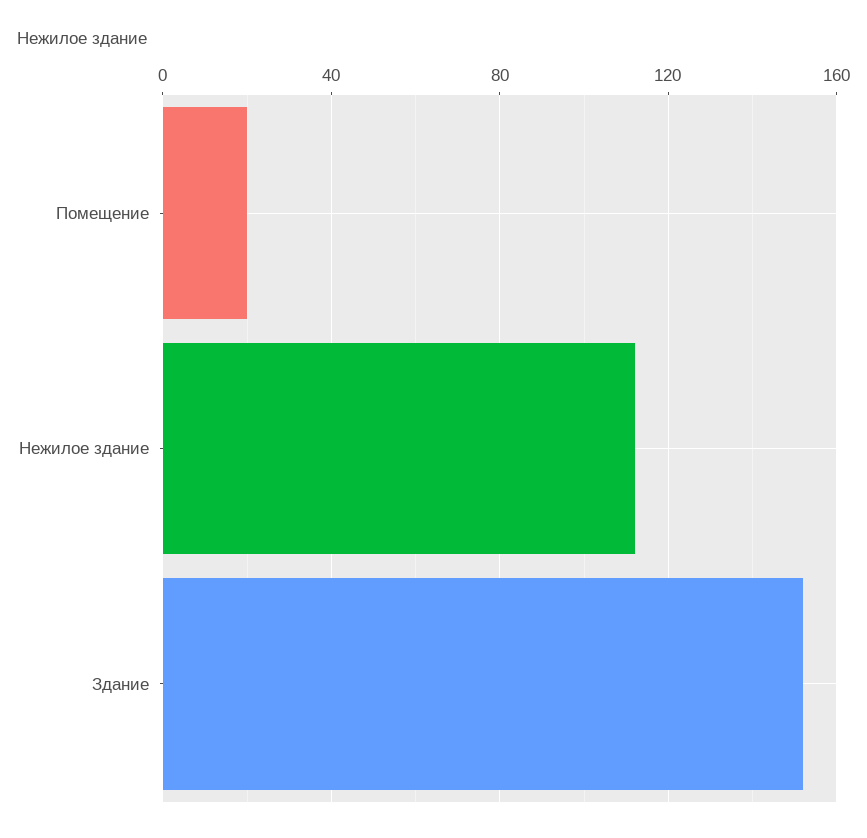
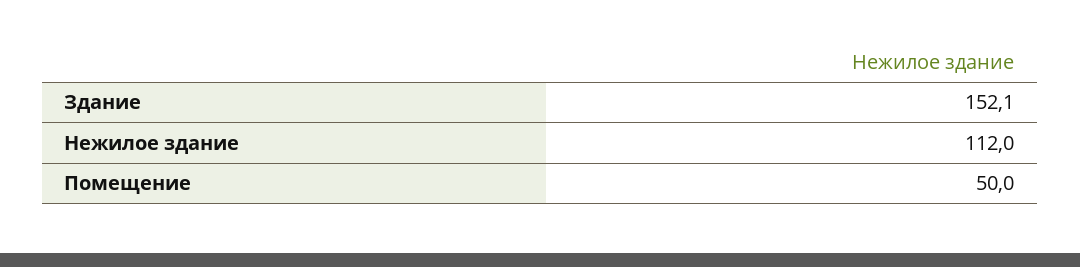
  {
-   "Помещение": 20,
+   "Помещение": 50,
    "Нежилое здание": 112,
    "Здание": 152.1
  }

